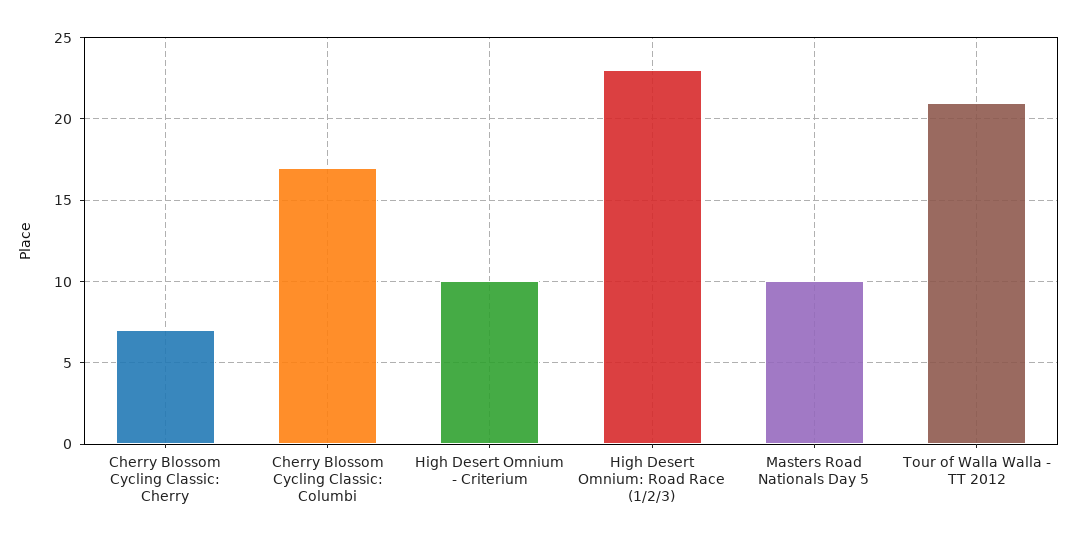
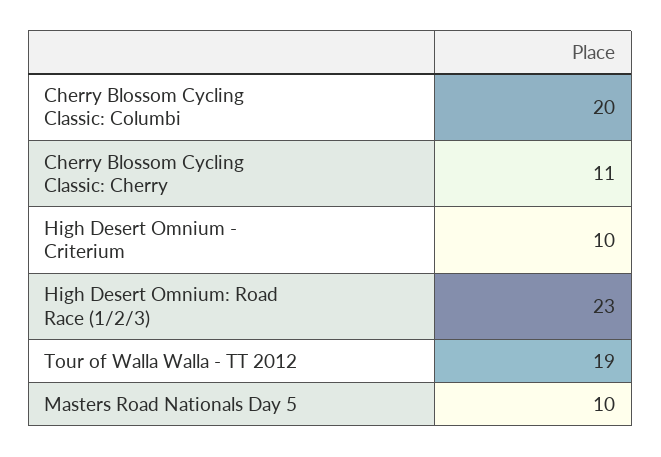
  {
-   "Cherry Blossom Cycling Classic: Cherry": 7,
+   "Cherry Blossom Cycling Classic: Cherry": 11,
-   "Cherry Blossom Cycling Classic: Columbi": 17,
+   "Cherry Blossom Cycling Classic: Columbi": 20,
    "High Desert Omnium - Criterium": 10,
    "High Desert Omnium: Road Race (1/2/3)": 23,
    "Masters Road Nationals Day 5": 10,
-   "Tour of Walla Walla - TT 2012": 21
+   "Tour of Walla Walla - TT 2012": 19
  }

